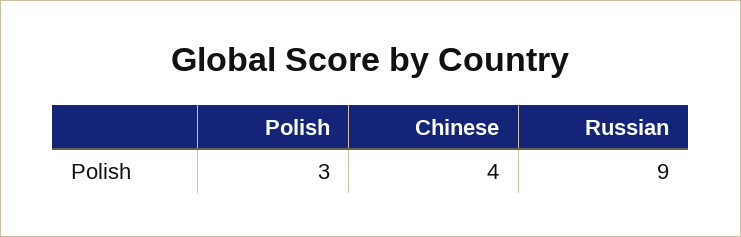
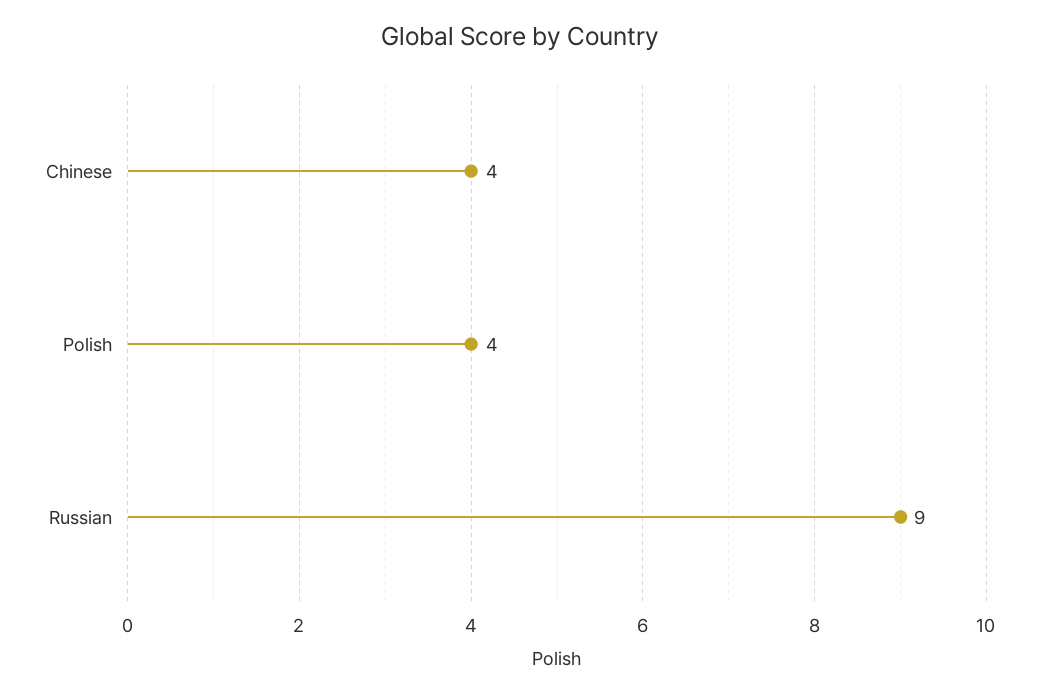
  {
-   "Polish": 3,
+   "Polish": 4,
    "Chinese": 4,
    "Russian": 9
  }

